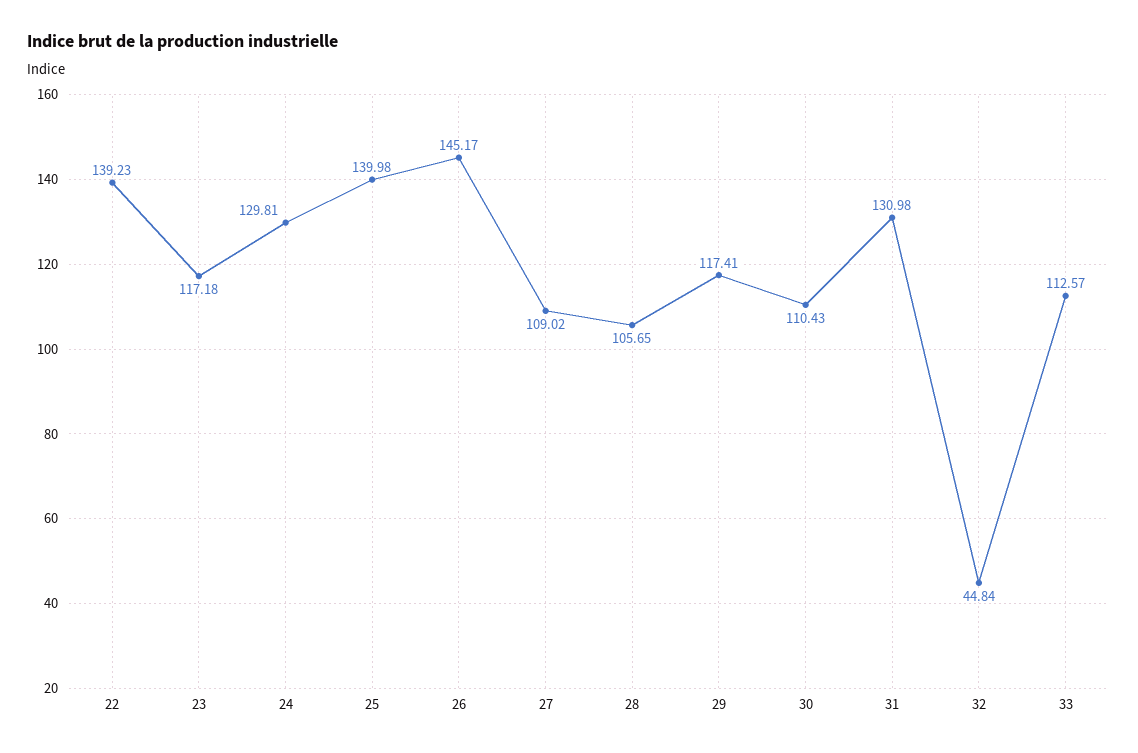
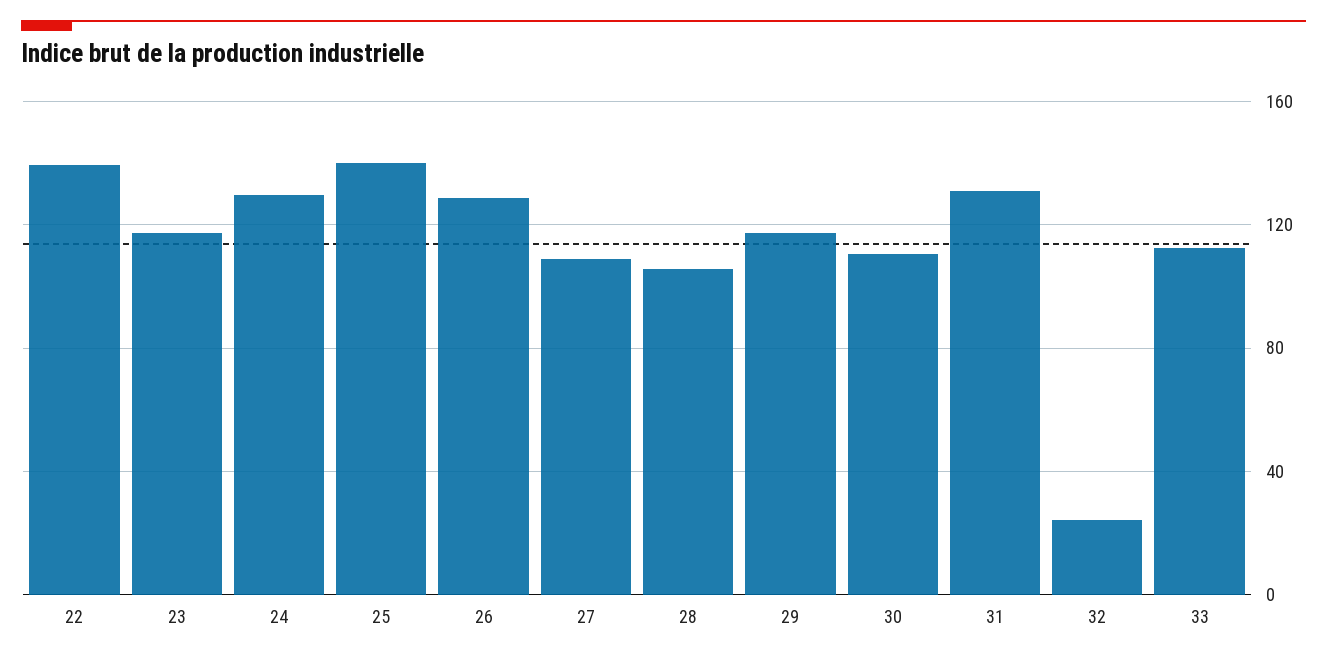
  {
    "22": 139.23,
    "23": 117.18,
    "24": 129.81,
    "25": 139.98,
-   "26": 145.17,
+   "26": 130,
    "27": 109.02,
    "28": 105.65,
    "29": 117.41,
    "30": 110.43,
    "31": 130.98,
-   "32": 44.84,
+   "32": 25,
    "33": 112.57
  }

